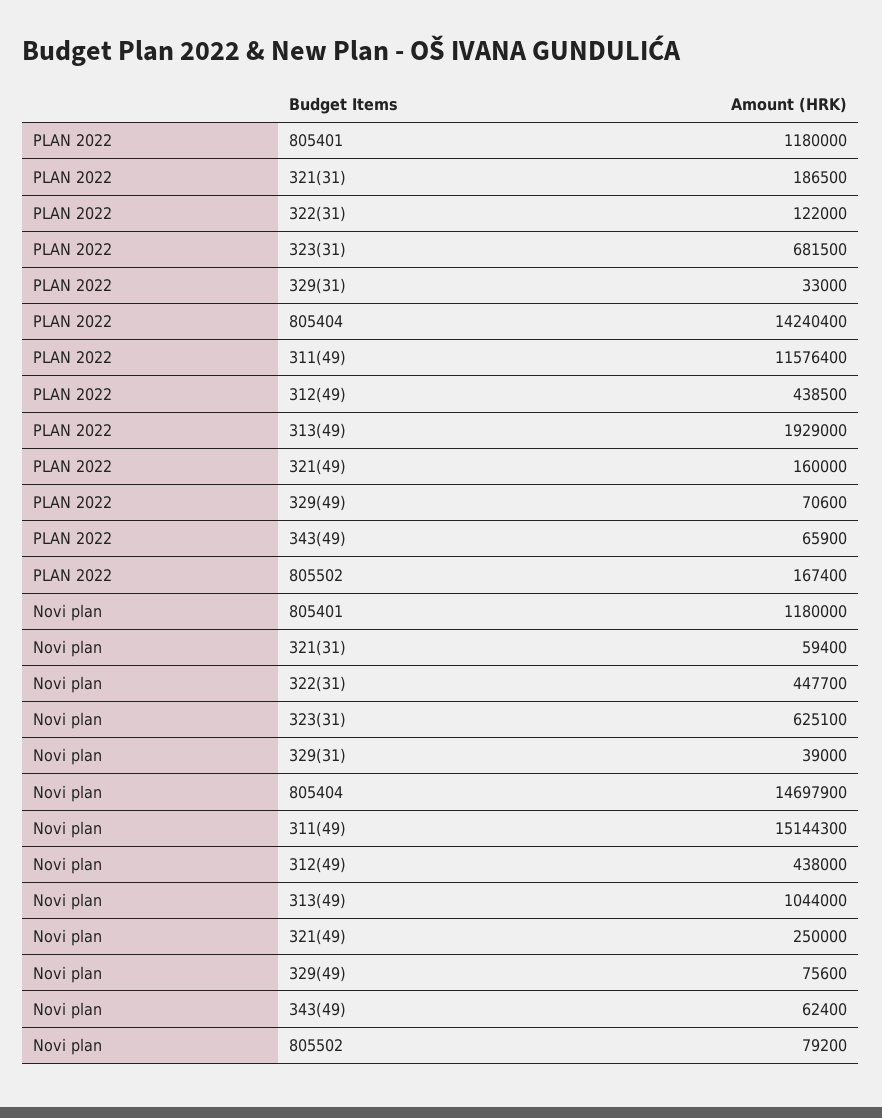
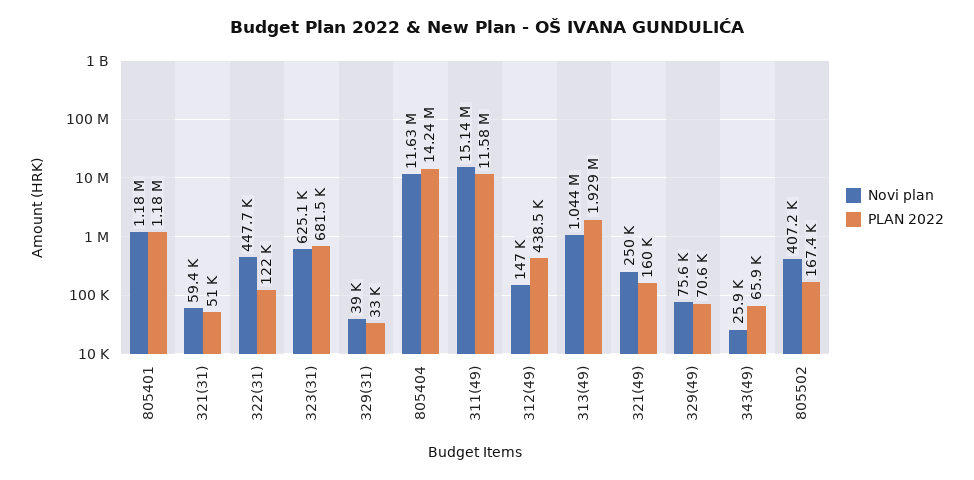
  {
    "PLAN 2022": {
      "805401": 1180000,
-     "321(31)": 186500,
+     "321(31)": 51000,
      "322(31)": 122000,
      "323(31)": 681500,
      "329(31)": 33000,
      "805404": 14240400,
      "311(49)": 11576400,
      "312(49)": 438500,
      "313(49)": 1929000,
      "321(49)": 160000,
      "329(49)": 70600,
      "343(49)": 65900,
      "805502": 167400
    },
    "Novi plan": {
      "805401": 1180000,
      "321(31)": 59400,
      "322(31)": 447700,
      "323(31)": 625100,
      "329(31)": 39000,
-     "805404": 14697900,
+     "805404": 11630000,
      "311(49)": 15144300,
-     "312(49)": 438000,
+     "312(49)": 147000,
      "313(49)": 1044000,
      "321(49)": 250000,
      "329(49)": 75600,
-     "343(49)": 62400,
+     "343(49)": 25900,
-     "805502": 79200
+     "805502": 407200
    }
  }

